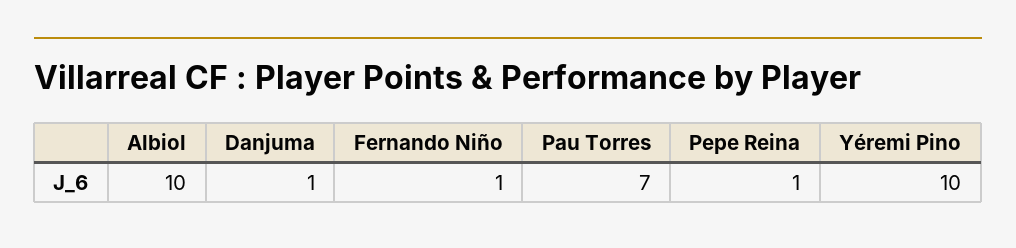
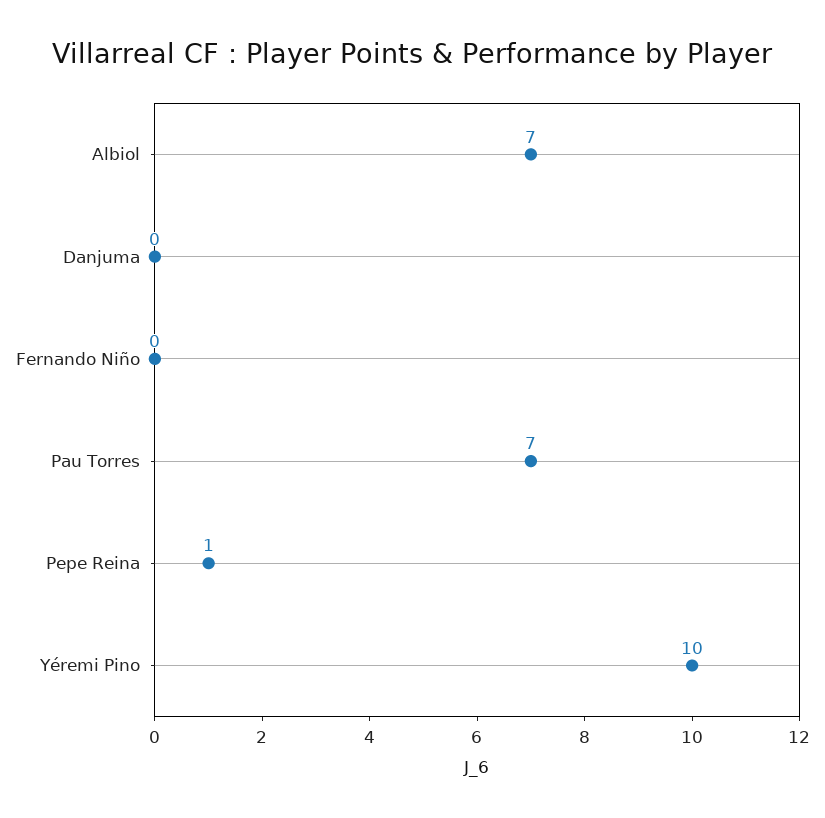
  {
-   "Albiol": 10,
+   "Albiol": 7,
-   "Danjuma": 1,
+   "Danjuma": 0,
-   "Fernando Niño": 1,
+   "Fernando Niño": 0,
    "Pau Torres": 7,
    "Pepe Reina": 1,
    "Yéremi Pino": 10
  }

